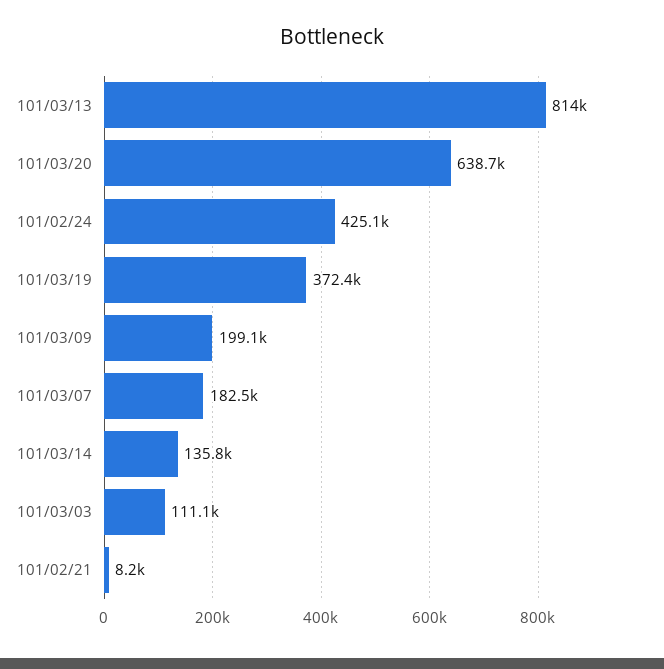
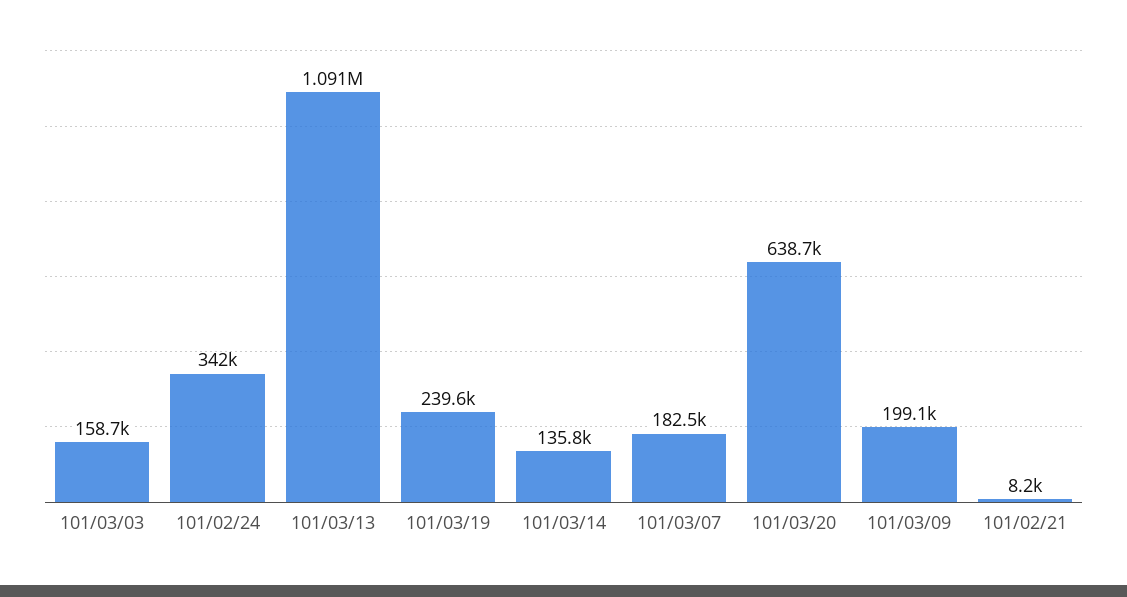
  {
-   "101/03/13": 814000,
+   "101/03/13": 1091000,
    "101/03/20": 638700,
-   "101/02/24": 425100,
+   "101/02/24": 342000,
-   "101/03/19": 372400,
+   "101/03/19": 239600,
    "101/03/09": 199100,
    "101/03/07": 182500,
    "101/03/14": 135800,
-   "101/03/03": 111100,
+   "101/03/03": 158700,
    "101/02/21": 8200
  }

